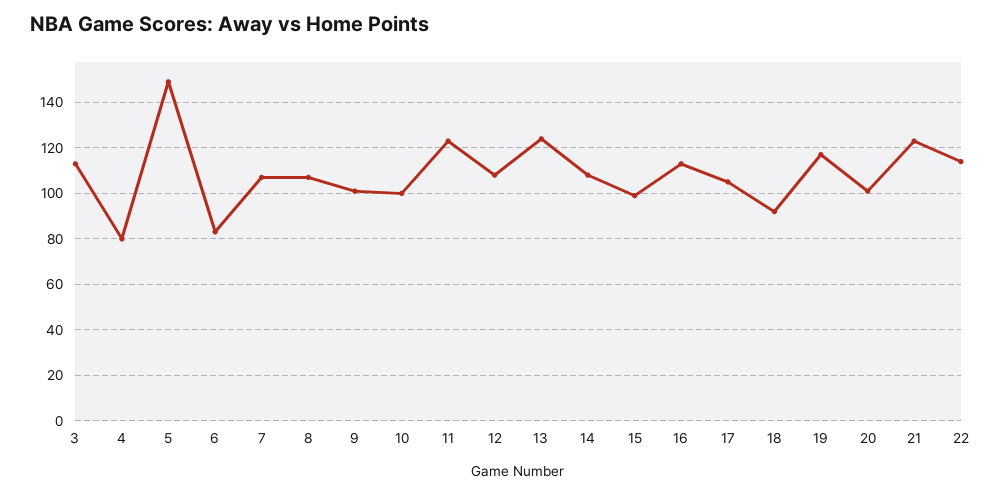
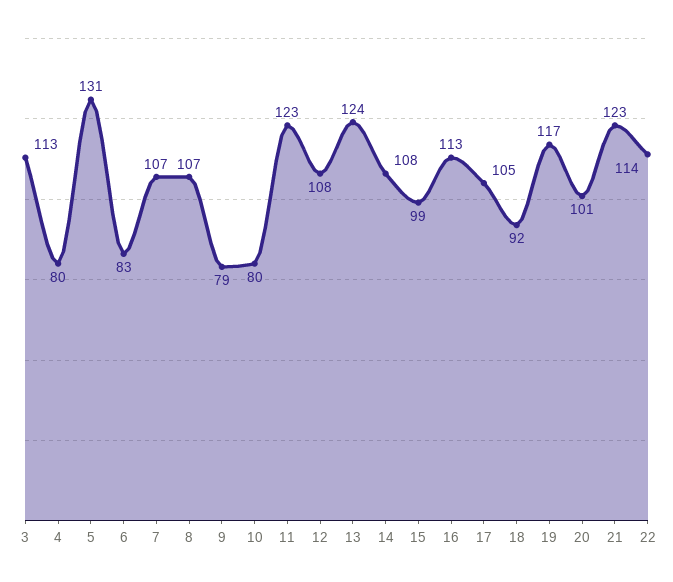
  {
    "3": 113,
    "4": 80,
-   "5": 150,
+   "5": 131,
    "6": 83,
    "7": 107,
    "8": 107,
-   "9": 100,
+   "9": 79,
-   "10": 100,
+   "10": 80,
    "11": 123,
    "12": 108,
    "13": 124,
    "14": 108,
    "15": 99,
    "16": 113,
    "17": 105,
    "18": 92,
    "19": 117,
    "20": 101,
    "21": 123,
    "22": 114
  }

